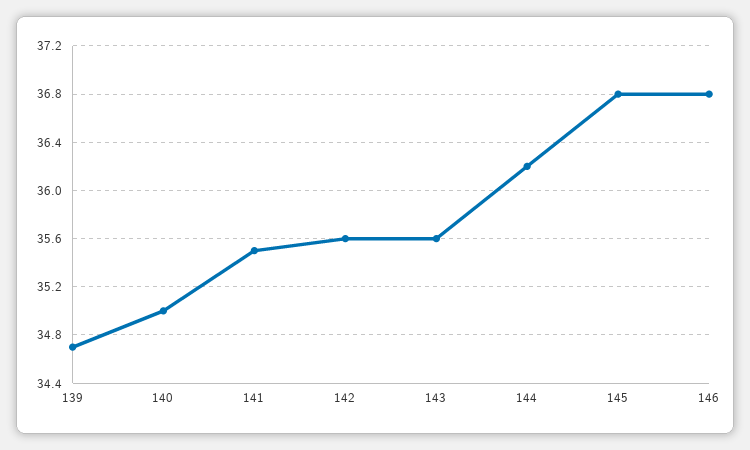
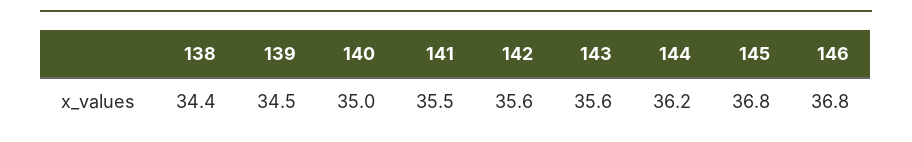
  {
-   "139": 34.7,
+   "139": 34.5,
    "140": 35,
    "141": 35.5,
    "142": 35.6,
    "143": 35.6,
    "144": 36.2,
    "145": 36.8,
-   "146": 36.8
+   "146": 36.8,
+   "138": 34.4
  }

